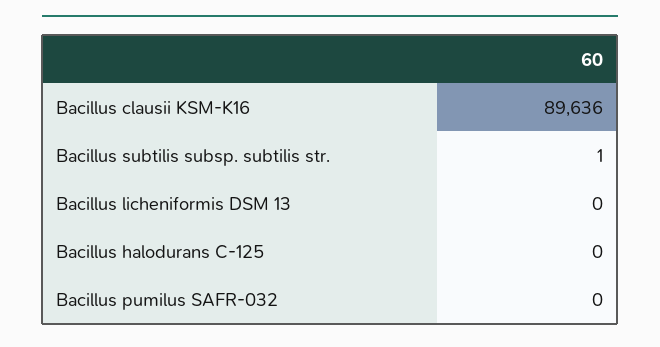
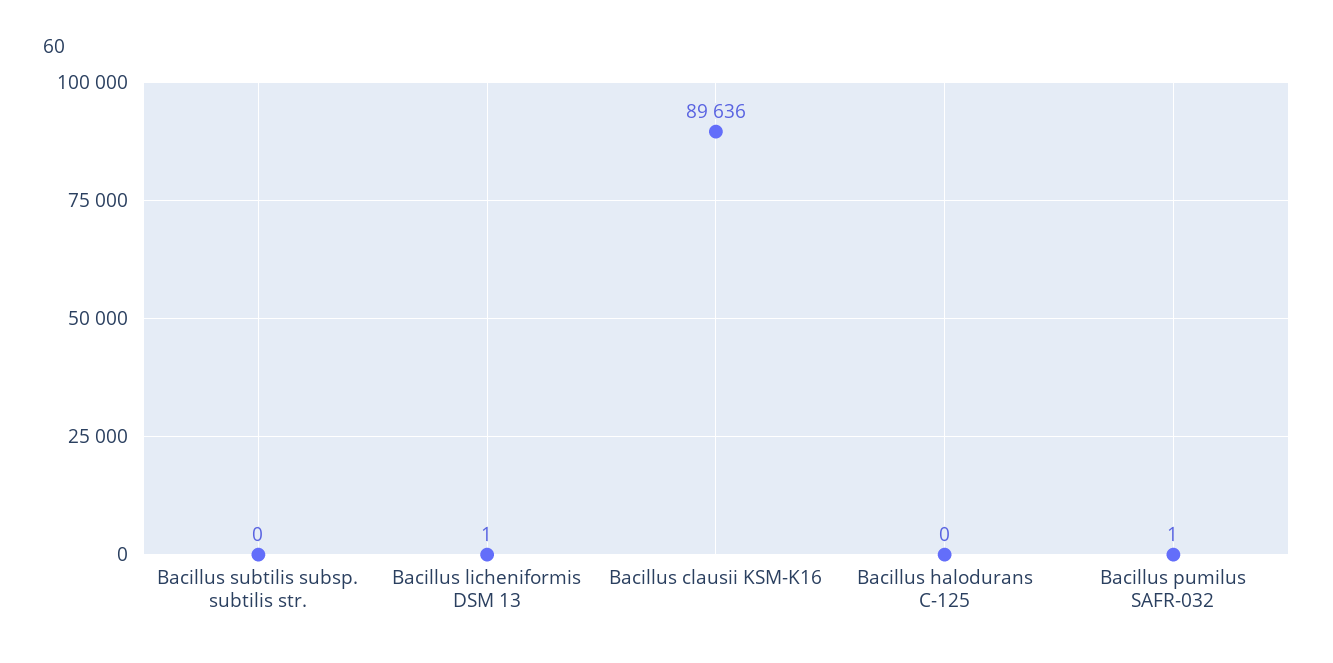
  {
    "Bacillus clausii KSM-K16": 89636,
-   "Bacillus subtilis subsp. subtilis str.": 1,
+   "Bacillus subtilis subsp. subtilis str.": 0,
-   "Bacillus licheniformis DSM 13": 0,
+   "Bacillus licheniformis DSM 13": 1,
    "Bacillus halodurans C-125": 0,
-   "Bacillus pumilus SAFR-032": 0
+   "Bacillus pumilus SAFR-032": 1
  }

